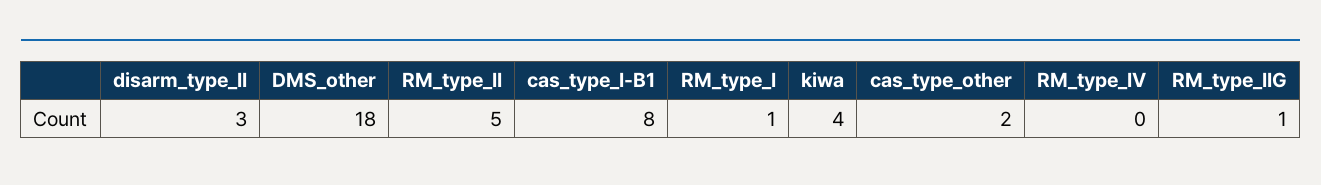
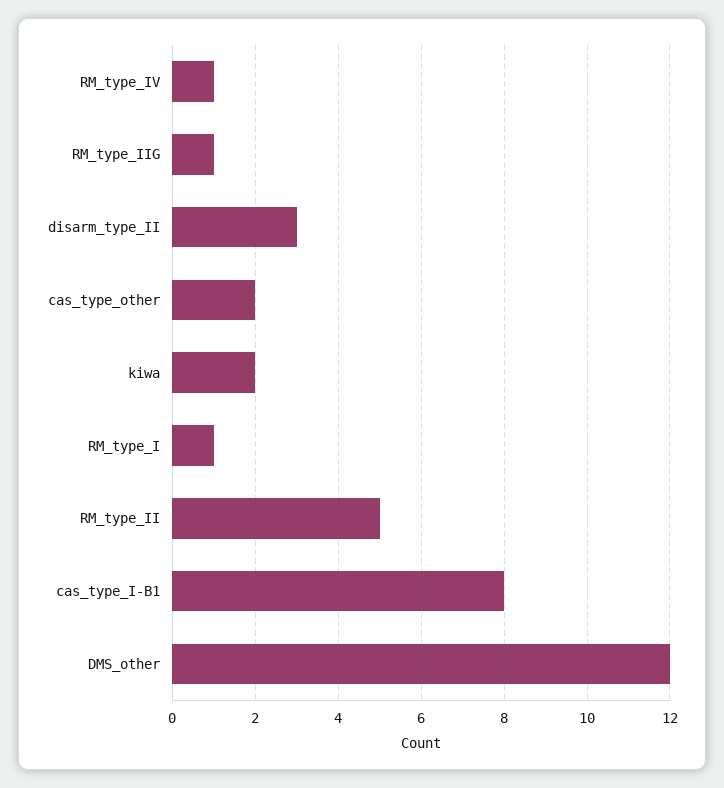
  {
    "disarm_type_II": 3,
-   "DMS_other": 18,
+   "DMS_other": 12,
    "RM_type_II": 5,
    "cas_type_I-B1": 8,
    "RM_type_I": 1,
-   "kiwa": 4,
+   "kiwa": 2,
    "cas_type_other": 2,
-   "RM_type_IV": 0,
+   "RM_type_IV": 1,
    "RM_type_IIG": 1
  }

